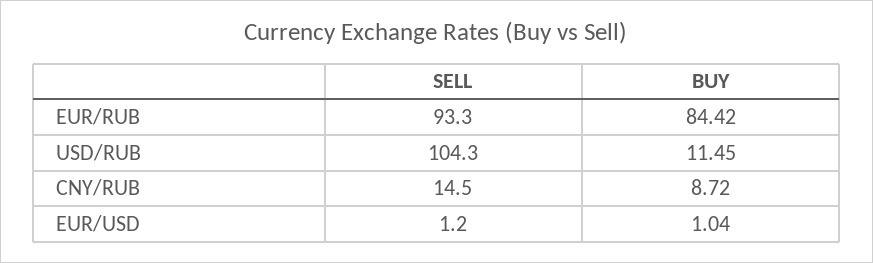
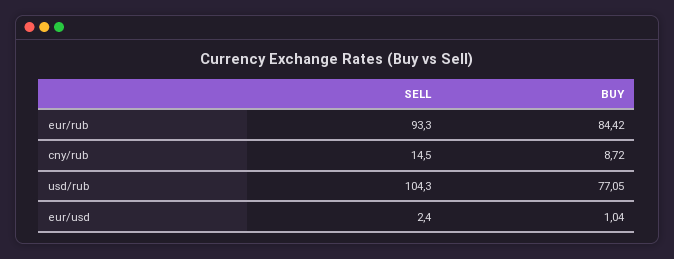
  {
    "SELL": {
      "EUR/RUB": 93.3,
      "USD/RUB": 104.3,
      "CNY/RUB": 14.5,
-     "EUR/USD": 1.2
+     "EUR/USD": 2.4
    },
    "BUY": {
      "EUR/RUB": 84.42,
-     "USD/RUB": 11.45,
+     "USD/RUB": 77.05,
      "CNY/RUB": 8.72,
      "EUR/USD": 1.04
    }
  }

